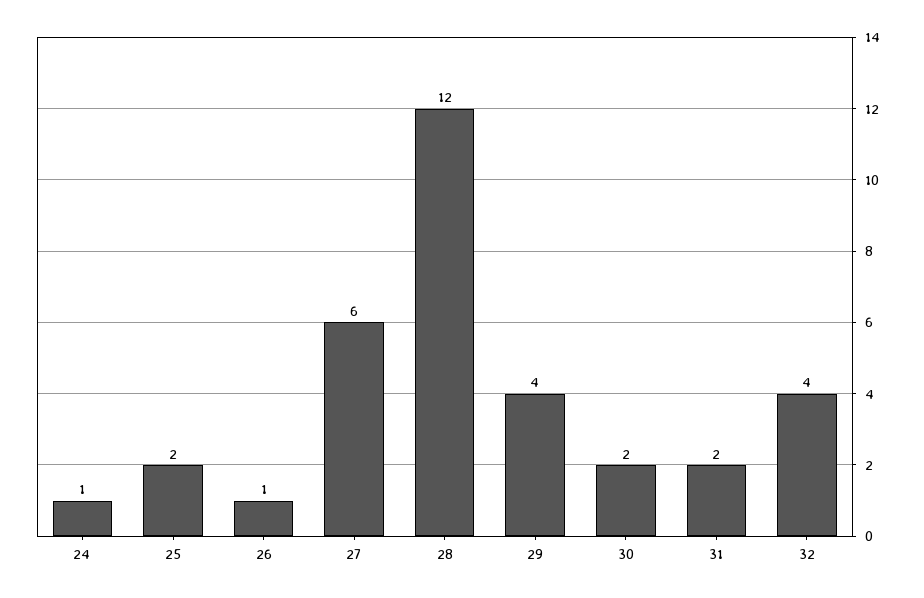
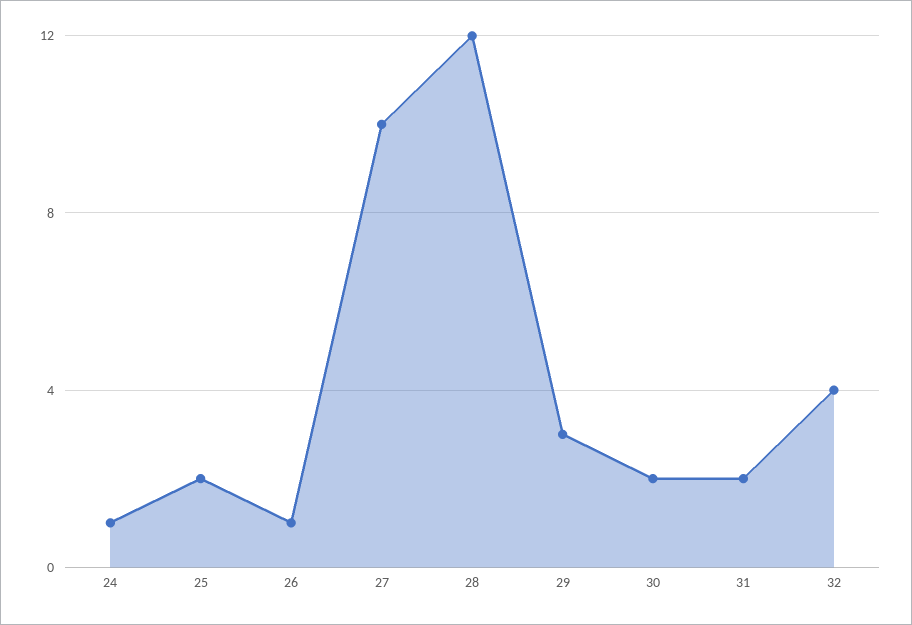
  {
    "24": 1,
    "25": 2,
    "26": 1,
-   "27": 6,
+   "27": 10,
    "28": 12,
-   "29": 4,
+   "29": 3,
    "30": 2,
    "31": 2,
    "32": 4
  }

